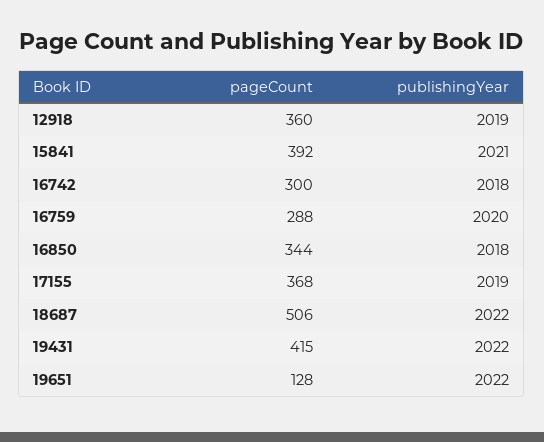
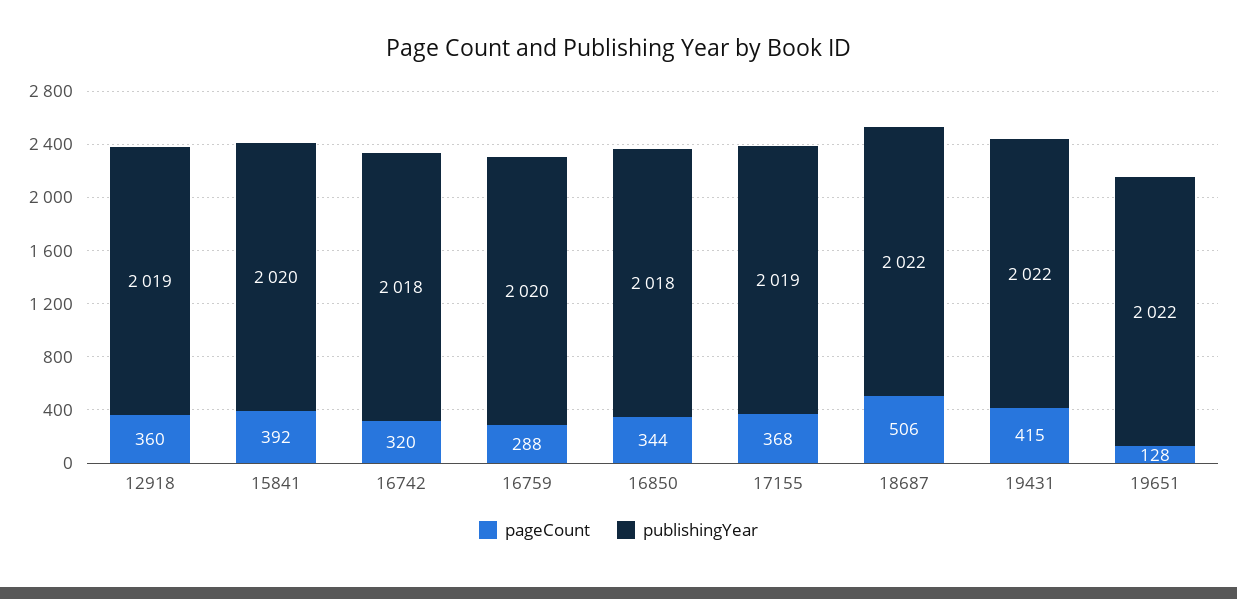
  {
    "pageCount": {
      "12918": 360,
      "15841": 392,
-     "16742": 300,
+     "16742": 320,
      "16759": 288,
      "16850": 344,
      "17155": 368,
      "18687": 506,
      "19431": 415,
      "19651": 128
    },
    "publishingYear": {
      "12918": 2019,
-     "15841": 2021,
+     "15841": 2020,
      "16742": 2018,
      "16759": 2020,
      "16850": 2018,
      "17155": 2019,
      "18687": 2022,
      "19431": 2022,
      "19651": 2022
    }
  }

